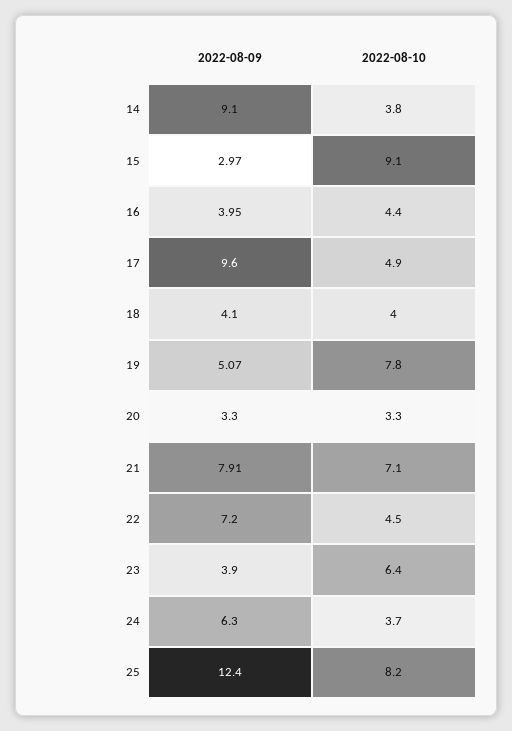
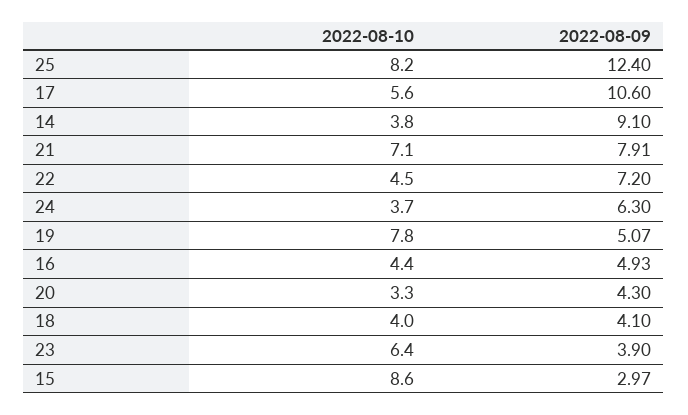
  {
    "2022-08-09": {
      "14": 9.1,
      "15": 2.97,
-     "16": 3.95,
+     "16": 4.93,
-     "17": 9.6,
+     "17": 10.6,
      "18": 4.1,
      "19": 5.07,
-     "20": 3.3,
+     "20": 4.3,
      "21": 7.91,
      "22": 7.2,
      "23": 3.9,
      "24": 6.3,
      "25": 12.4
    },
    "2022-08-10": {
      "14": 3.8,
-     "15": 9.1,
+     "15": 8.6,
      "16": 4.4,
-     "17": 4.9,
+     "17": 5.6,
      "18": 4,
      "19": 7.8,
      "20": 3.3,
      "21": 7.1,
      "22": 4.5,
      "23": 6.4,
      "24": 3.7,
      "25": 8.2
    }
  }

